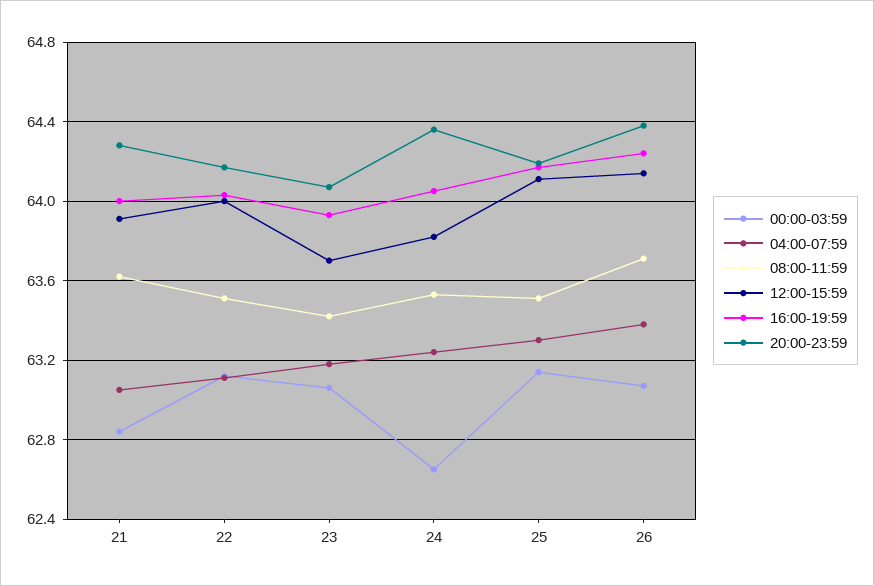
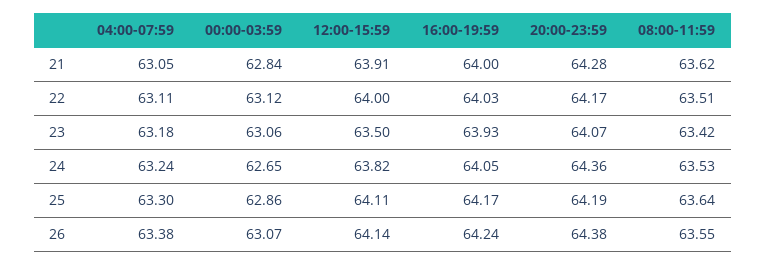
  {
    "00:00-03:59": {
      "21": 62.84,
      "22": 63.12,
      "23": 63.06,
      "24": 62.65,
-     "25": 63.15,
+     "25": 62.86,
      "26": 63.07
    },
    "04:00-07:59": {
      "21": 63.05,
      "22": 63.11,
      "23": 63.18,
      "24": 63.24,
      "25": 63.3,
      "26": 63.38
    },
    "08:00-11:59": {
      "21": 63.62,
      "22": 63.51,
      "23": 63.42,
      "24": 63.53,
-     "25": 63.5,
+     "25": 63.64,
-     "26": 63.7
+     "26": 63.55
    },
    "12:00-15:59": {
      "21": 63.91,
      "22": 64,
-     "23": 63.7,
+     "23": 63.5,
      "24": 63.82,
      "25": 64.11,
      "26": 64.14
    },
    "16:00-19:59": {
      "21": 64,
      "22": 64.03,
      "23": 63.93,
      "24": 64.05,
      "25": 64.17,
      "26": 64.24
    },
    "20:00-23:59": {
      "21": 64.28,
      "22": 64.17,
      "23": 64.07,
      "24": 64.36,
      "25": 64.19,
      "26": 64.38
    }
  }

